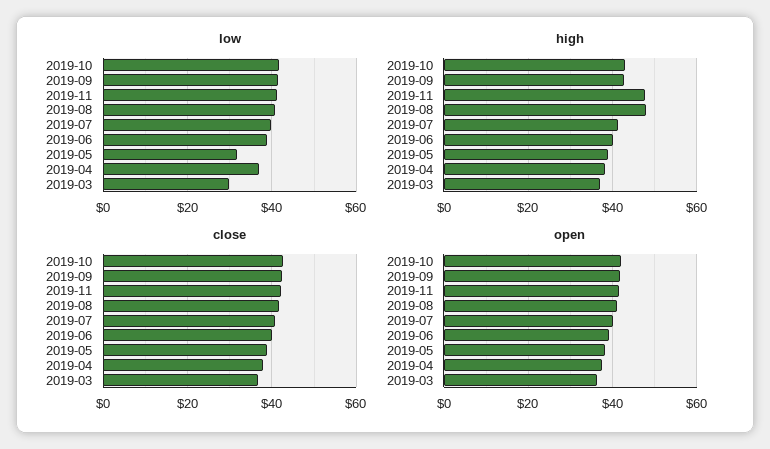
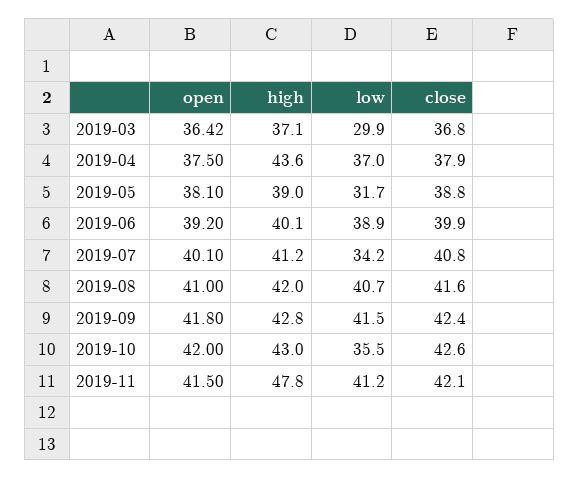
  {
    "low": {
-     "2019-10": 42,
+     "2019-10": 35.5,
      "2019-09": 41.5,
      "2019-11": 41.2,
      "2019-08": 40.7,
-     "2019-07": 40,
+     "2019-07": 34.2,
      "2019-06": 38.9,
      "2019-05": 31.7,
      "2019-04": 37,
      "2019-03": 29.9
    },
    "high": {
      "2019-10": 43,
      "2019-09": 42.8,
      "2019-11": 47.8,
-     "2019-08": 48,
+     "2019-08": 42,
      "2019-07": 41.2,
      "2019-06": 40.1,
      "2019-05": 39,
-     "2019-04": 38,
+     "2019-04": 43.6,
      "2019-03": 37.1
    },
    "close": {
      "2019-10": 42.6,
      "2019-09": 42.4,
      "2019-11": 42.1,
      "2019-08": 41.6,
      "2019-07": 40.8,
      "2019-06": 39.9,
      "2019-05": 38.8,
      "2019-04": 37.9,
      "2019-03": 36.8
    },
    "open": {
      "2019-10": 42,
      "2019-09": 41.8,
      "2019-11": 41.5,
      "2019-08": 41,
      "2019-07": 40.1,
      "2019-06": 39.2,
      "2019-05": 38.1,
      "2019-04": 37.5,
      "2019-03": 36.42
    }
  }

